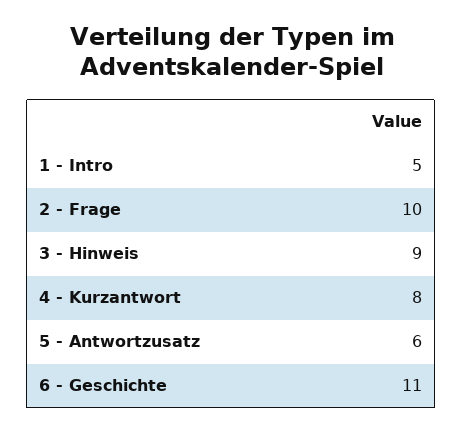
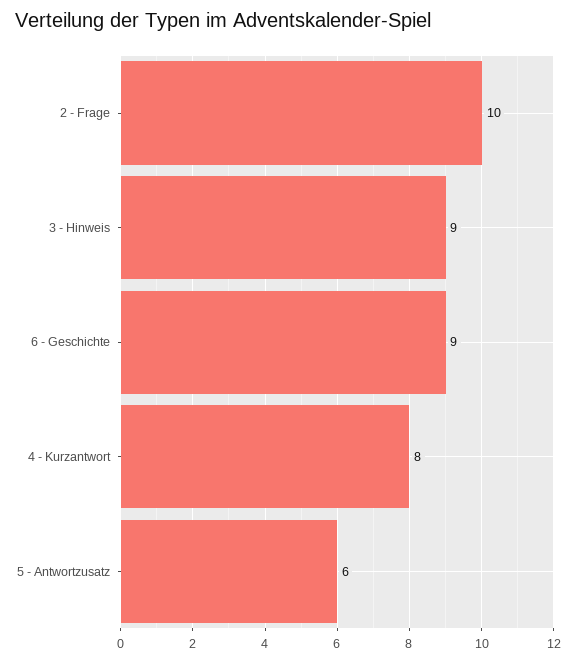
  {
-   "1 - Intro": 5,
    "2 - Frage": 10,
    "3 - Hinweis": 9,
    "4 - Kurzantwort": 8,
    "5 - Antwortzusatz": 6,
-   "6 - Geschichte": 11
+   "6 - Geschichte": 9
  }

